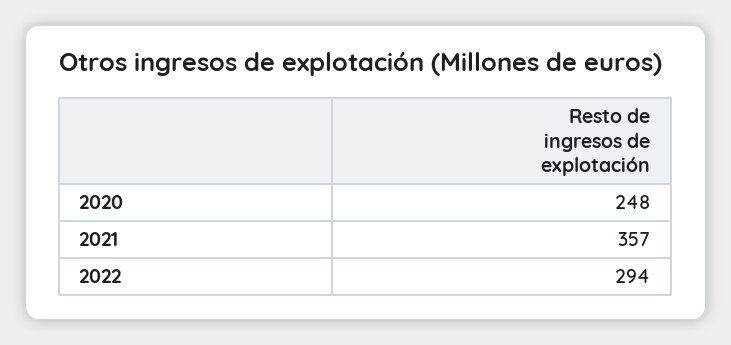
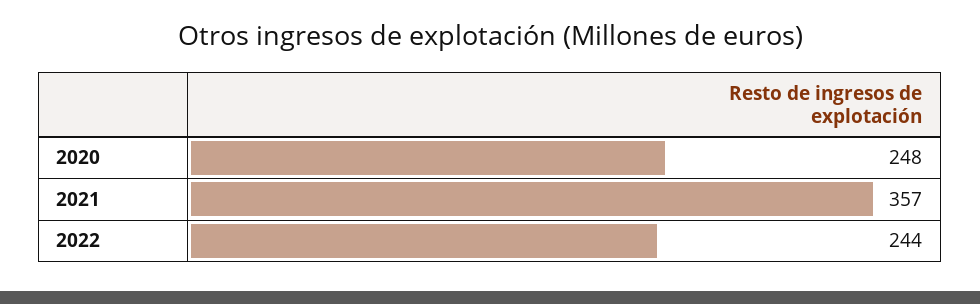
  {
    "2020": 248,
    "2021": 357,
-   "2022": 294
+   "2022": 244
  }

